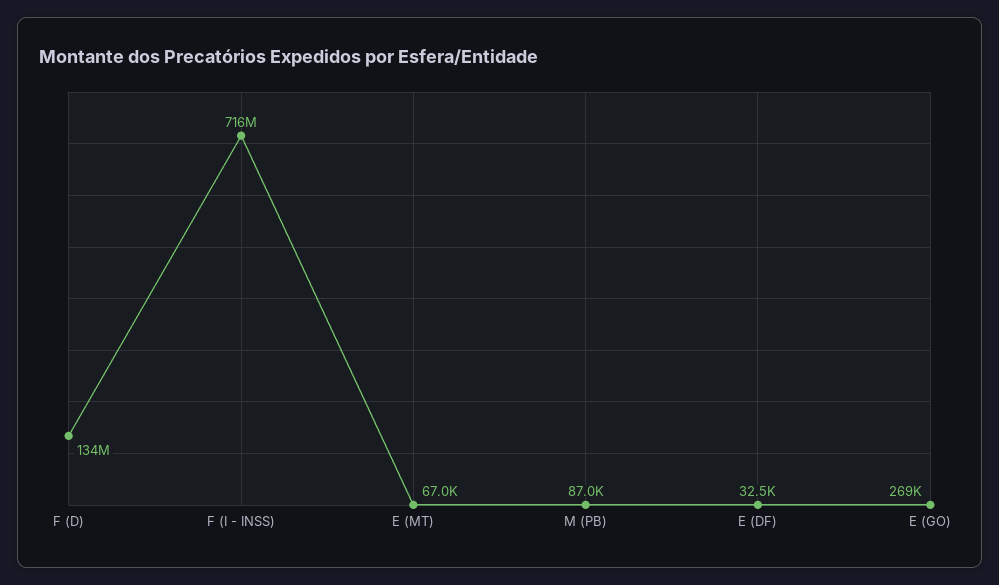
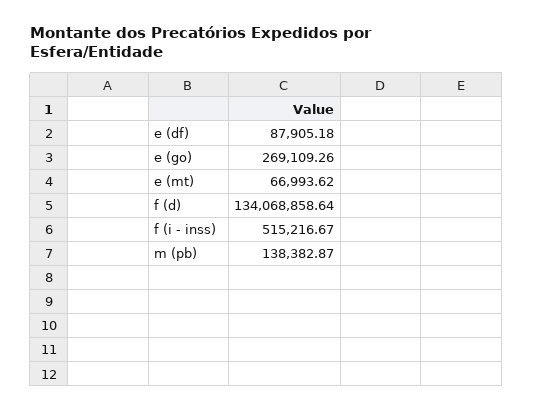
  {
    "F (D)": 134068858.64,
-   "F (I - INSS)": 716000000,
+   "F (I - INSS)": 515216.67,
    "E (MT)": 66993.62,
-   "M (PB)": 87000,
+   "M (PB)": 138382.87,
-   "E (DF)": 32500,
+   "E (DF)": 87905.18,
    "E (GO)": 269109.26
  }

